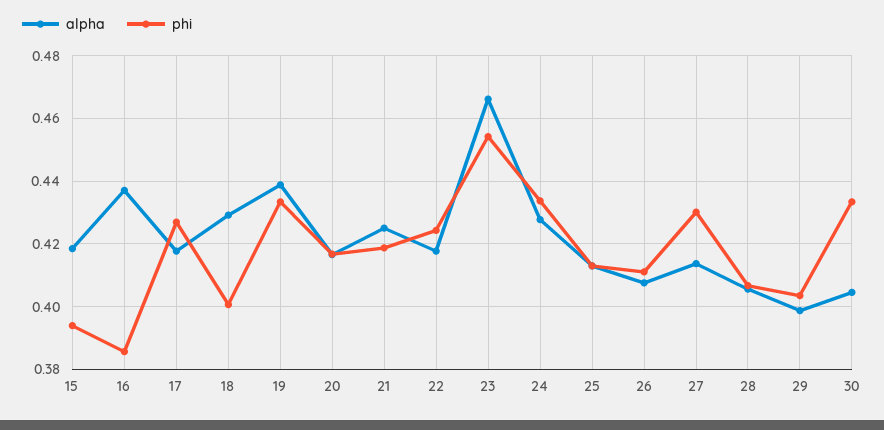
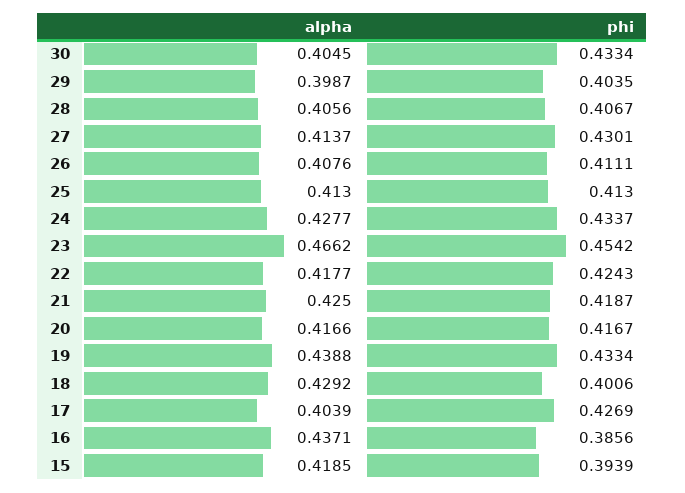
  {
    "alpha": {
      "15": 0.4185,
      "16": 0.4371,
-     "17": 0.418,
+     "17": 0.4039,
      "18": 0.4292,
      "19": 0.4388,
      "20": 0.4166,
      "21": 0.425,
      "22": 0.4177,
      "23": 0.4662,
      "24": 0.4277,
      "25": 0.413,
      "26": 0.4076,
      "27": 0.4137,
      "28": 0.4056,
      "29": 0.3987,
      "30": 0.4045
    },
    "phi": {
      "15": 0.3939,
      "16": 0.3856,
      "17": 0.4269,
      "18": 0.4006,
      "19": 0.4334,
      "20": 0.4167,
      "21": 0.4187,
      "22": 0.4243,
      "23": 0.4542,
      "24": 0.4337,
      "25": 0.413,
      "26": 0.4111,
      "27": 0.4301,
      "28": 0.4067,
      "29": 0.4035,
      "30": 0.4334
    }
  }

